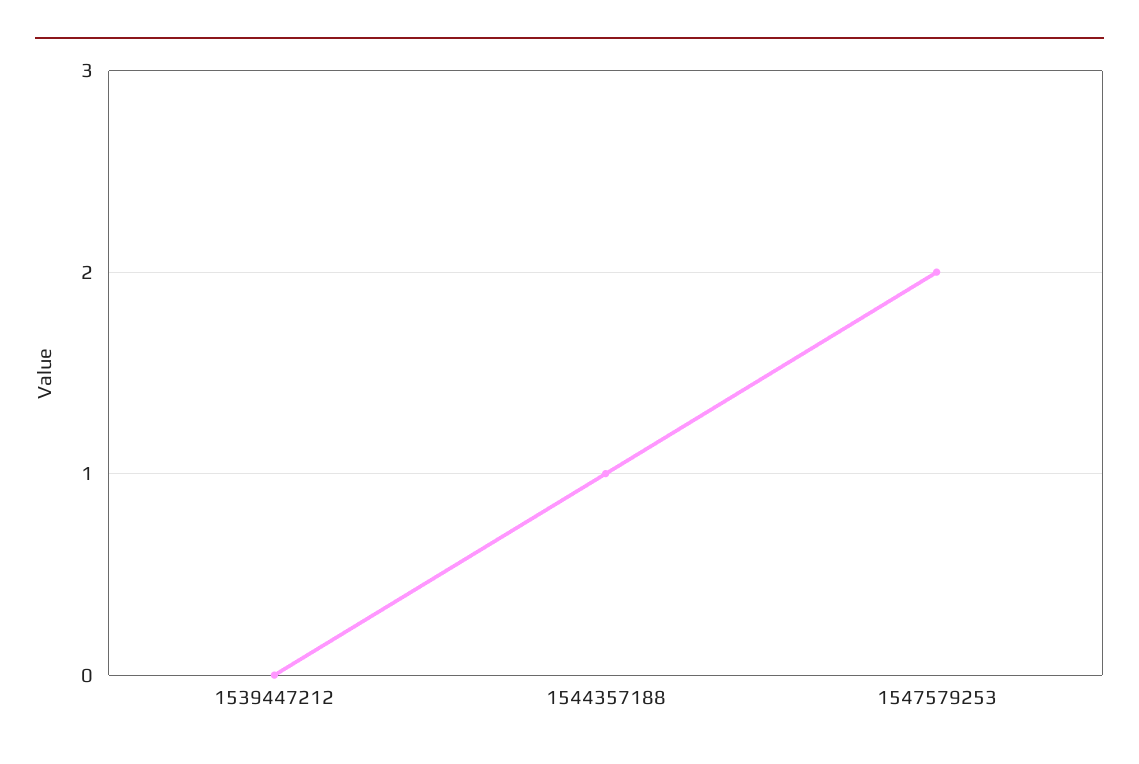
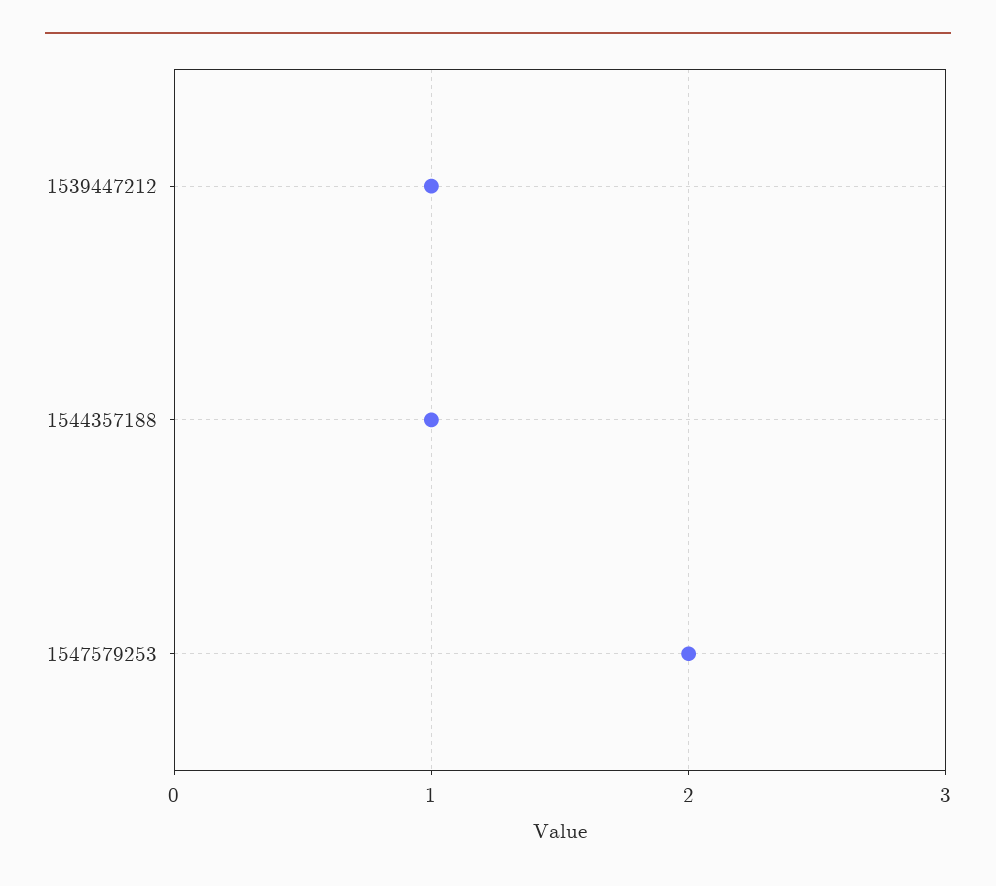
  {
-   "1539447212": 0,
+   "1539447212": 1,
    "1544357188": 1,
    "1547579253": 2
  }

